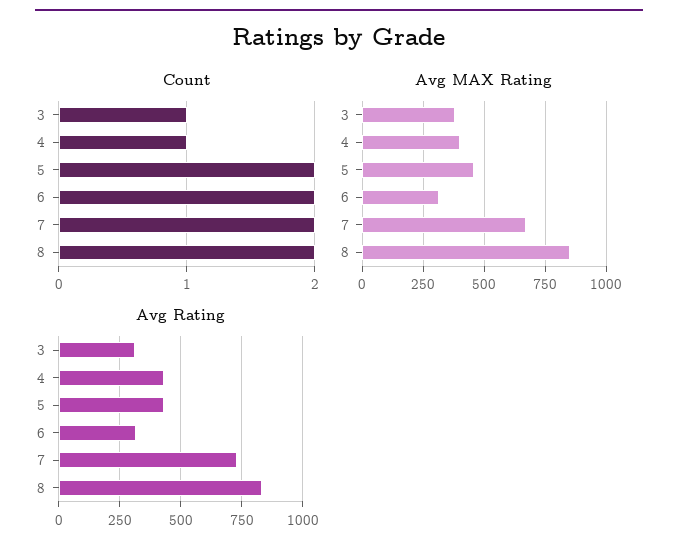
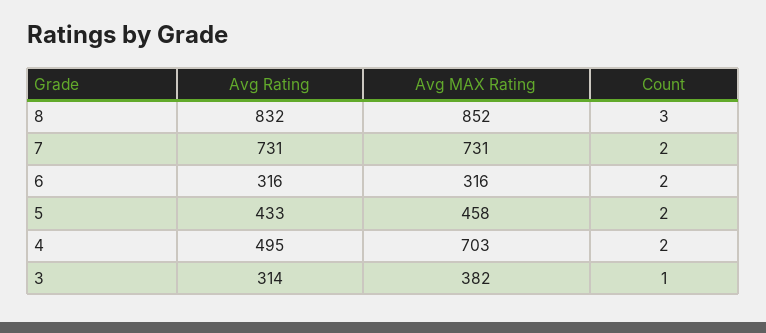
  {
    "Count": {
      "3": 1,
-     "4": 1,
+     "4": 2,
      "5": 2,
      "6": 2,
      "7": 2,
-     "8": 2
+     "8": 3
    },
    "Avg MAX Rating": {
      "3": 382,
-     "4": 400,
+     "4": 703,
      "5": 458,
      "6": 316,
-     "7": 675,
+     "7": 731,
      "8": 852
    },
    "Avg Rating": {
      "3": 314,
-     "4": 425,
+     "4": 495,
      "5": 433,
      "6": 316,
      "7": 731,
      "8": 832
    }
  }

